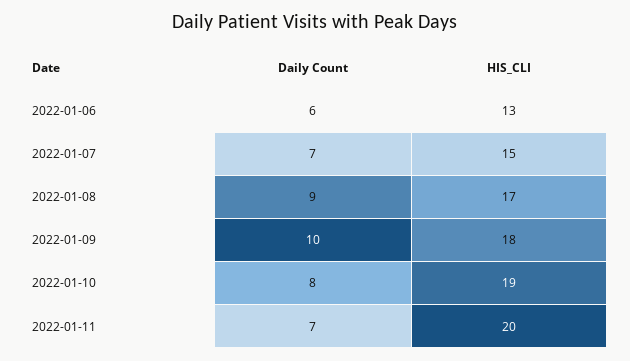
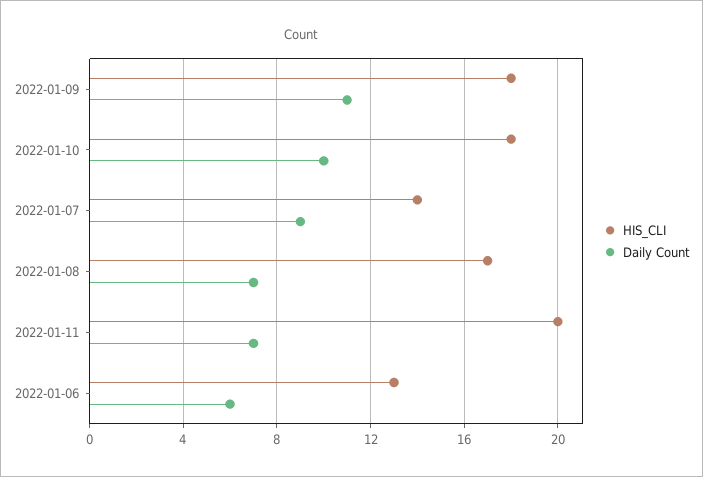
  {
    "Daily Count": {
      "2022-01-06": 6,
-     "2022-01-07": 7,
+     "2022-01-07": 9,
-     "2022-01-08": 9,
+     "2022-01-08": 7,
-     "2022-01-09": 10,
+     "2022-01-09": 11,
-     "2022-01-10": 8,
+     "2022-01-10": 10,
      "2022-01-11": 7
    },
    "HIS_CLI": {
      "2022-01-06": 13,
-     "2022-01-07": 15,
+     "2022-01-07": 14,
      "2022-01-08": 17,
      "2022-01-09": 18,
-     "2022-01-10": 19,
+     "2022-01-10": 18,
      "2022-01-11": 20
    }
  }

